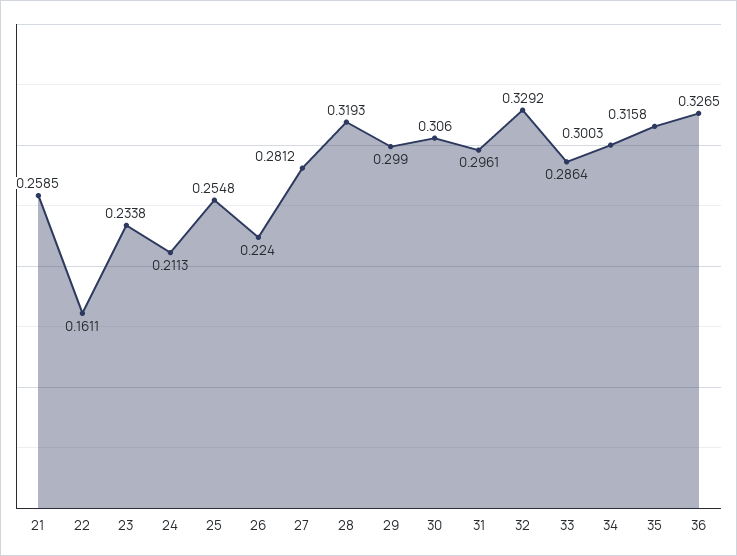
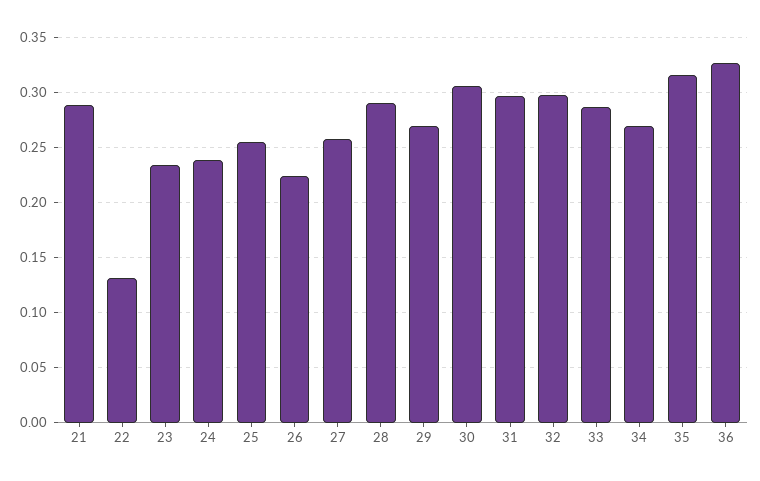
  {
-   "21": 0.2585,
+   "21": 0.29,
-   "22": 0.1611,
+   "22": 0.13,
    "23": 0.2338,
-   "24": 0.2113,
+   "24": 0.24,
    "25": 0.2548,
    "26": 0.224,
-   "27": 0.2812,
+   "27": 0.26,
-   "28": 0.3193,
+   "28": 0.29,
-   "29": 0.299,
+   "29": 0.27,
    "30": 0.306,
    "31": 0.2961,
-   "32": 0.3292,
+   "32": 0.3,
    "33": 0.2864,
-   "34": 0.3003,
+   "34": 0.27,
    "35": 0.3158,
    "36": 0.3265
  }

